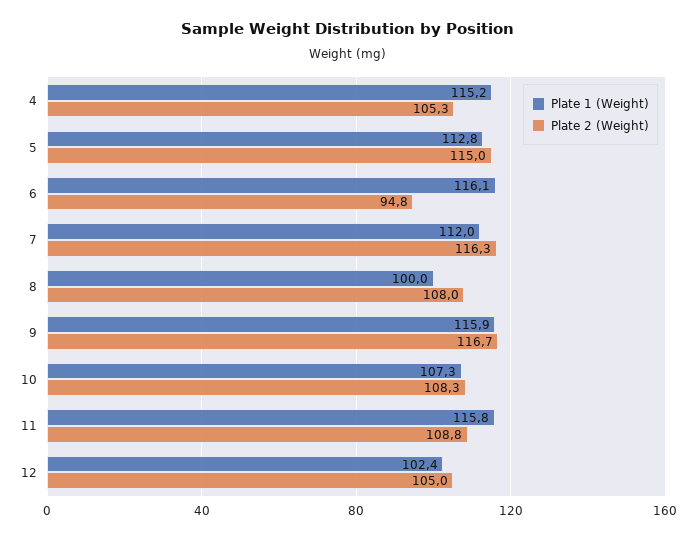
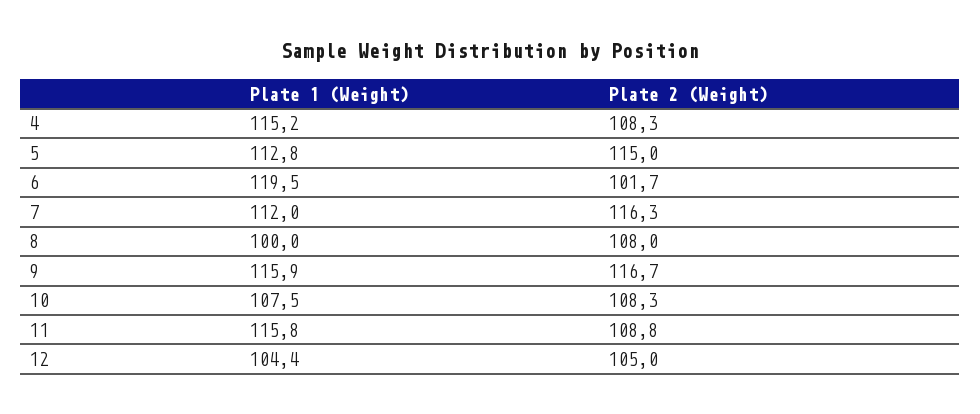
  {
    "Plate 1 (Weight)": {
      "4": 115.2,
      "5": 112.8,
-     "6": 116.1,
+     "6": 119.5,
      "7": 112,
      "8": 100,
      "9": 115.9,
-     "10": 107.3,
+     "10": 107.5,
      "11": 115.8,
-     "12": 102.4
+     "12": 104.4
    },
    "Plate 2 (Weight)": {
-     "4": 105.3,
+     "4": 108.3,
      "5": 115,
-     "6": 94.8,
+     "6": 101.7,
      "7": 116.3,
      "8": 108,
      "9": 116.7,
      "10": 108.3,
      "11": 108.8,
      "12": 105
    }
  }

